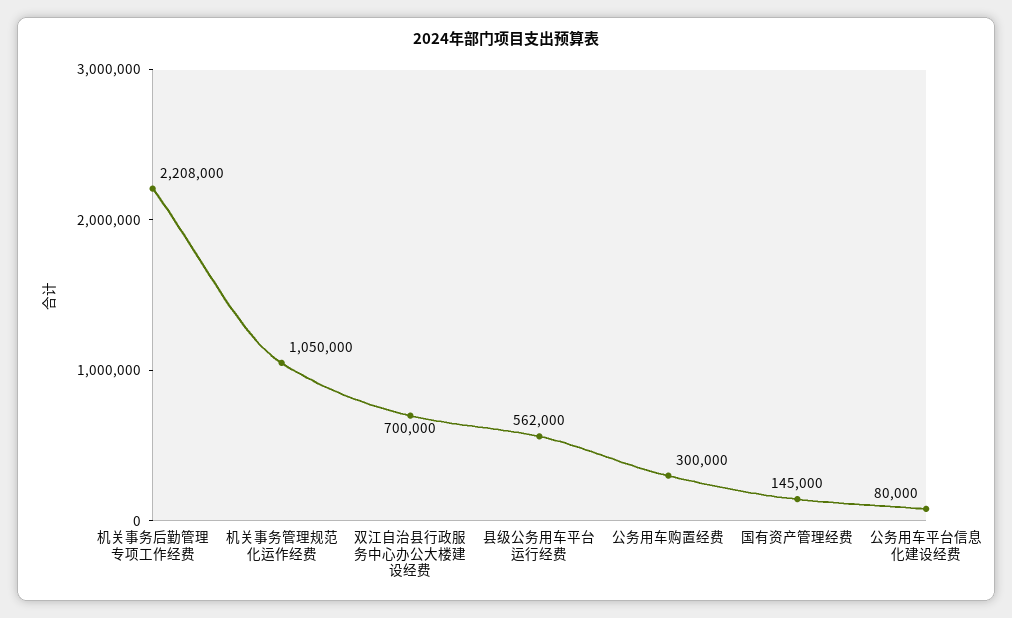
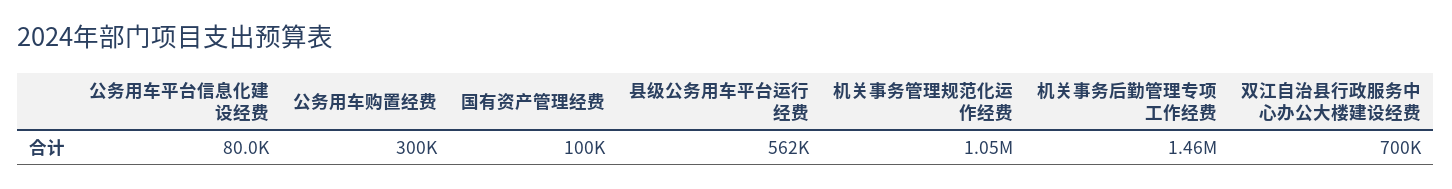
  {
-   "机关事务后勤管理专项工作经费": 2208000,
+   "机关事务后勤管理专项工作经费": 1460000,
    "机关事务管理规范化运作经费": 1050000,
    "双江自治县行政服务中心办公大楼建设经费": 700000,
    "县级公务用车平台运行经费": 562000,
    "公务用车购置经费": 300000,
-   "国有资产管理经费": 145000,
+   "国有资产管理经费": 100000,
    "公务用车平台信息化建设经费": 80000
  }

